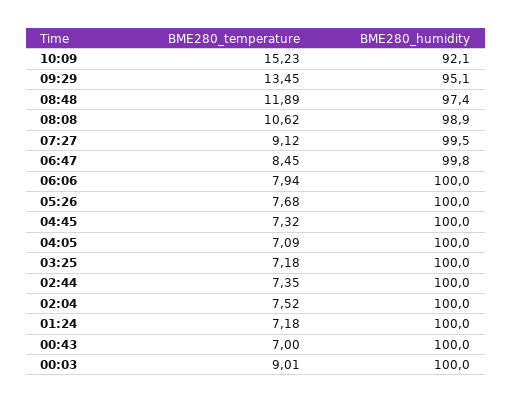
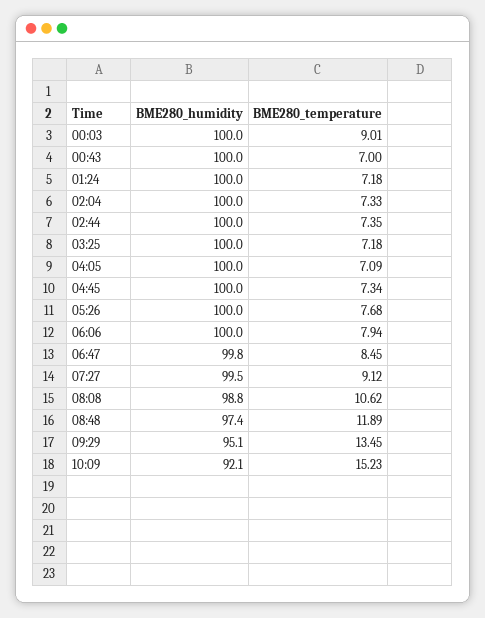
  {
    "BME280_temperature": {
      "10:09": 15.23,
      "09:29": 13.45,
      "08:48": 11.89,
      "08:08": 10.62,
      "07:27": 9.12,
      "06:47": 8.45,
      "06:06": 7.94,
      "05:26": 7.68,
-     "04:45": 7.32,
+     "04:45": 7.34,
      "04:05": 7.09,
      "03:25": 7.18,
      "02:44": 7.35,
-     "02:04": 7.52,
+     "02:04": 7.33,
      "01:24": 7.18,
      "00:43": 7,
      "00:03": 9.01
    },
    "BME280_humidity": {
      "10:09": 92.1,
      "09:29": 95.1,
      "08:48": 97.4,
-     "08:08": 98.9,
+     "08:08": 98.8,
      "07:27": 99.5,
      "06:47": 99.8,
      "06:06": 100,
      "05:26": 100,
      "04:45": 100,
      "04:05": 100,
      "03:25": 100,
      "02:44": 100,
      "02:04": 100,
      "01:24": 100,
      "00:43": 100,
      "00:03": 100
    }
  }

